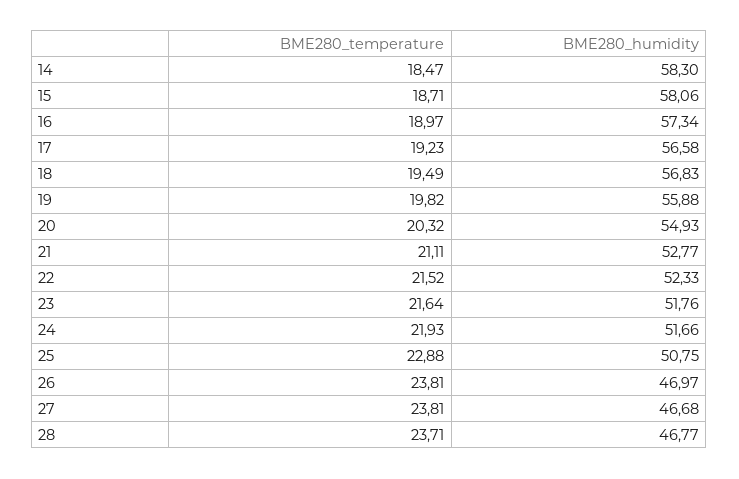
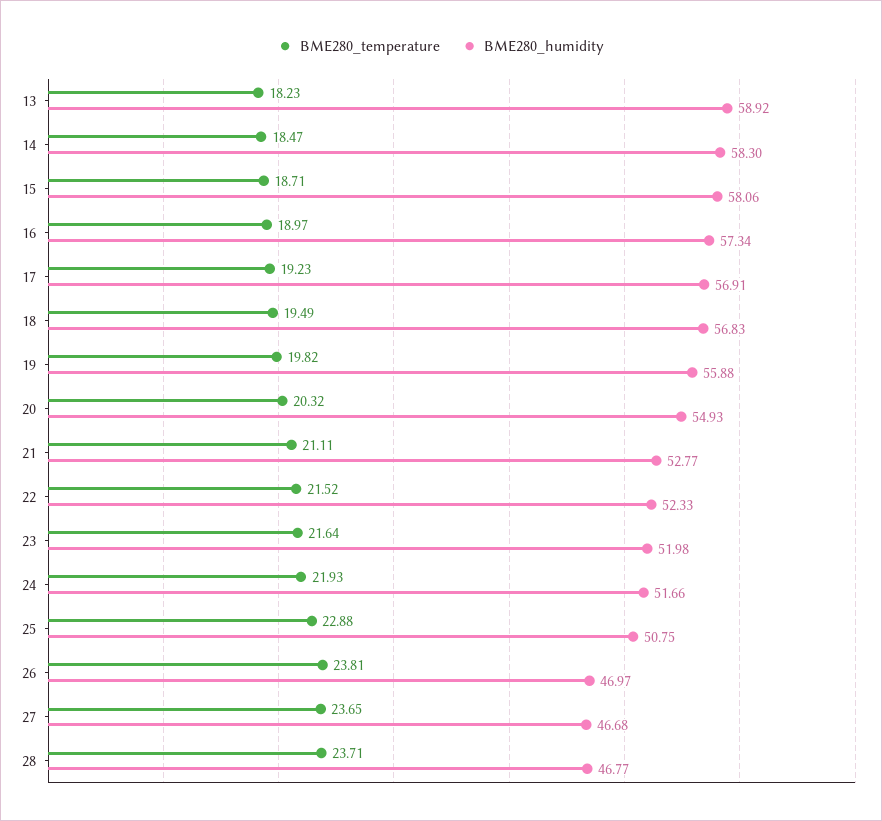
  {
    "BME280_temperature": {
      "14": 18.47,
      "15": 18.71,
      "16": 18.97,
      "17": 19.23,
      "18": 19.49,
      "19": 19.82,
      "20": 20.32,
      "21": 21.11,
      "22": 21.52,
      "23": 21.64,
      "24": 21.93,
      "25": 22.88,
      "26": 23.81,
-     "27": 23.81,
+     "27": 23.65,
-     "28": 23.71
+     "28": 23.71,
+     "13": 18.23
    },
    "BME280_humidity": {
      "14": 58.3,
      "15": 58.06,
      "16": 57.34,
-     "17": 56.58,
+     "17": 56.91,
      "18": 56.83,
      "19": 55.88,
      "20": 54.93,
      "21": 52.77,
      "22": 52.33,
-     "23": 51.76,
+     "23": 51.98,
      "24": 51.66,
      "25": 50.75,
      "26": 46.97,
      "27": 46.68,
-     "28": 46.77
+     "28": 46.77,
+     "13": 58.92
    }
  }

